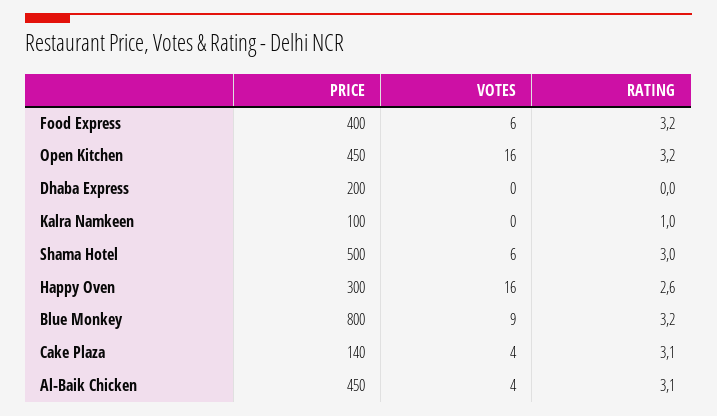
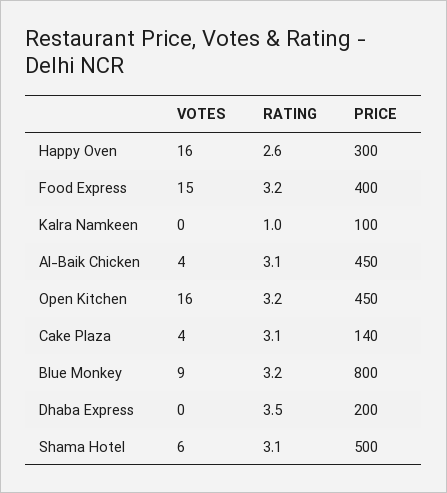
  {
    "PRICE": {
      "Food Express": 400,
      "Open Kitchen": 450,
      "Dhaba Express": 200,
      "Kalra Namkeen": 100,
      "Shama Hotel": 500,
      "Happy Oven": 300,
      "Blue Monkey": 800,
      "Cake Plaza": 140,
      "Al-Baik Chicken": 450
    },
    "VOTES": {
-     "Food Express": 6,
+     "Food Express": 15,
      "Open Kitchen": 16,
      "Dhaba Express": 0,
      "Kalra Namkeen": 0,
      "Shama Hotel": 6,
      "Happy Oven": 16,
      "Blue Monkey": 9,
      "Cake Plaza": 4,
      "Al-Baik Chicken": 4
    },
    "RATING": {
      "Food Express": 3.2,
      "Open Kitchen": 3.2,
-     "Dhaba Express": 0,
+     "Dhaba Express": 3.5,
      "Kalra Namkeen": 1,
-     "Shama Hotel": 3,
+     "Shama Hotel": 3.1,
      "Happy Oven": 2.6,
      "Blue Monkey": 3.2,
      "Cake Plaza": 3.1,
      "Al-Baik Chicken": 3.1
    }
  }

